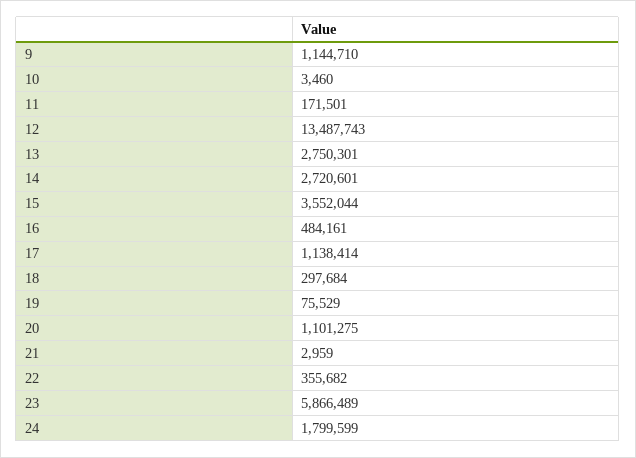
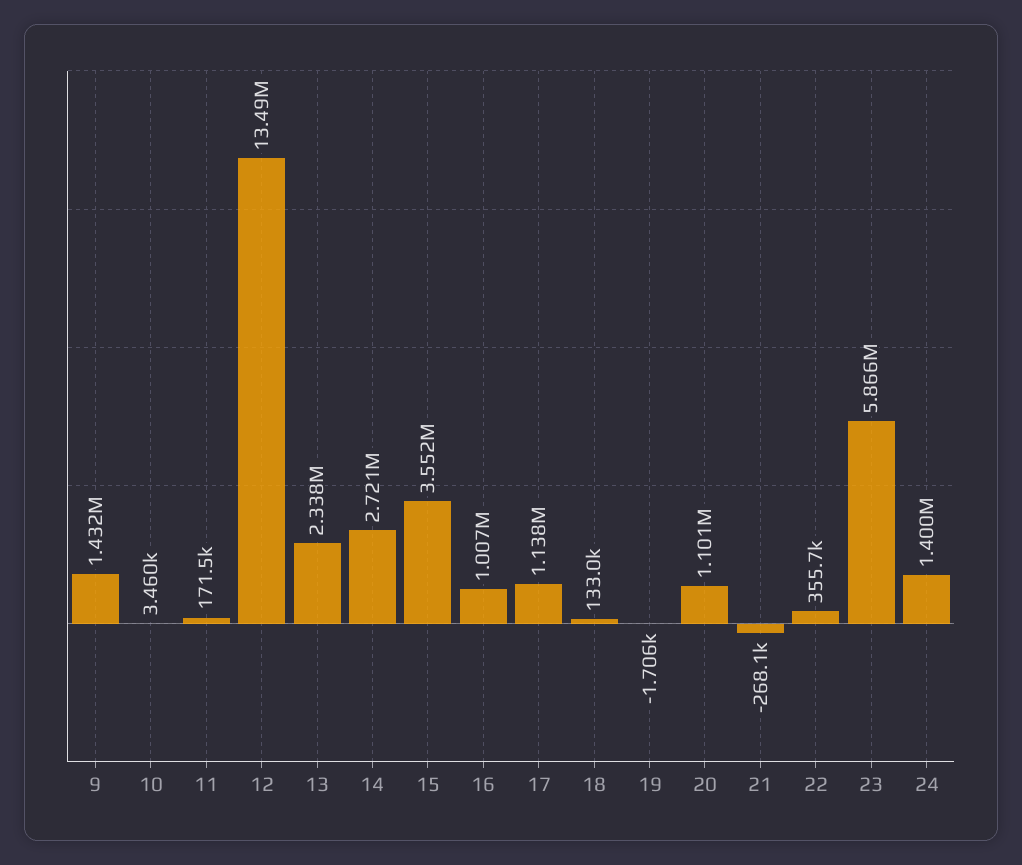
  {
-   "9": 1144710,
+   "9": 1432000,
    "10": 3460,
    "11": 171501,
    "12": 13487743,
-   "13": 2750301,
+   "13": 2338000,
    "14": 2720601,
    "15": 3552044,
-   "16": 484161,
+   "16": 1007000,
    "17": 1138414,
-   "18": 297684,
+   "18": 133000,
-   "19": 75529,
+   "19": -1706,
    "20": 1101275,
-   "21": 2959,
+   "21": -268100,
    "22": 355682,
    "23": 5866489,
-   "24": 1799599
+   "24": 1400000
  }

